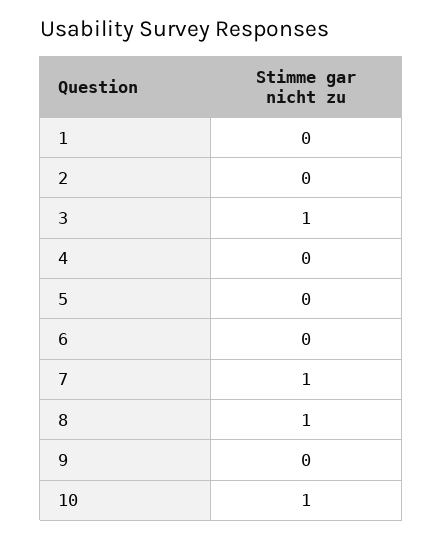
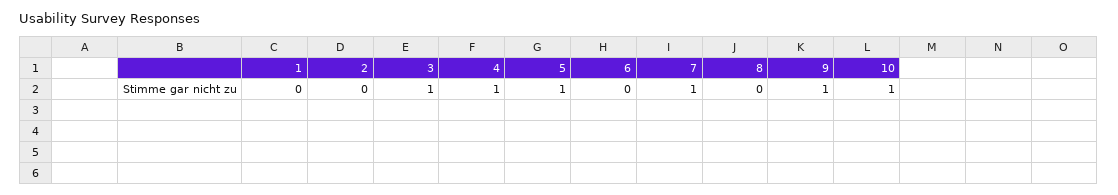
  {
    "1": 0,
    "2": 0,
    "3": 1,
-   "4": 0,
+   "4": 1,
-   "5": 0,
+   "5": 1,
    "6": 0,
    "7": 1,
-   "8": 1,
+   "8": 0,
-   "9": 0,
+   "9": 1,
    "10": 1
  }

